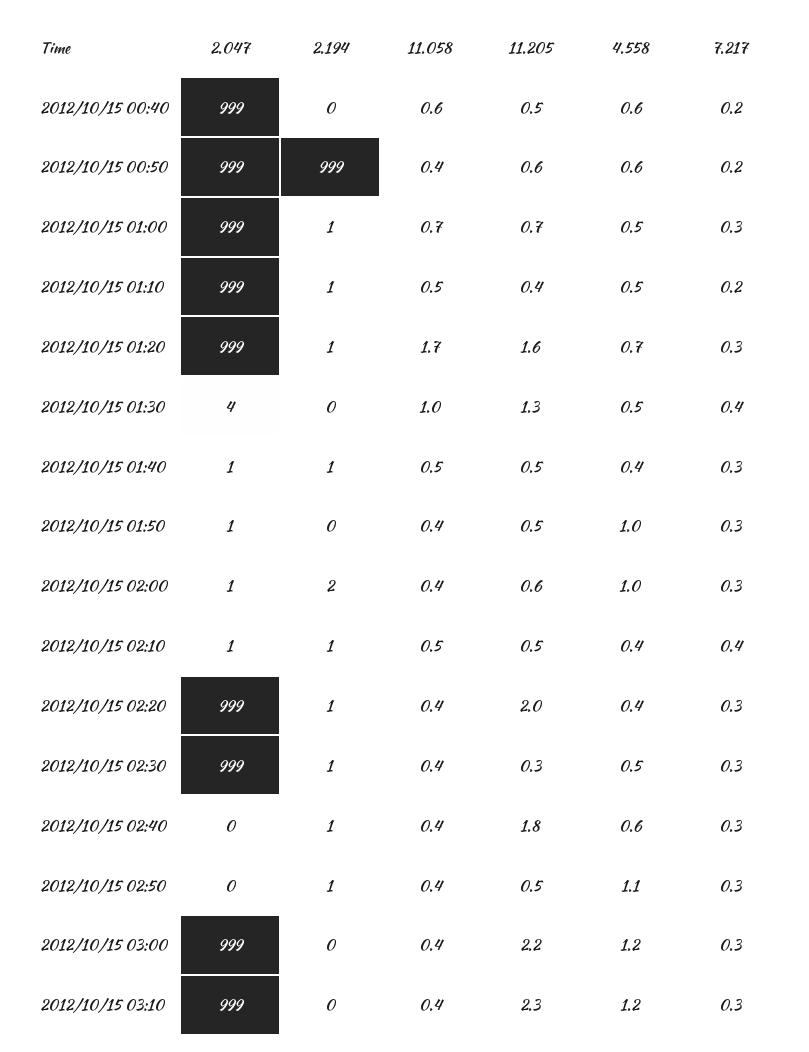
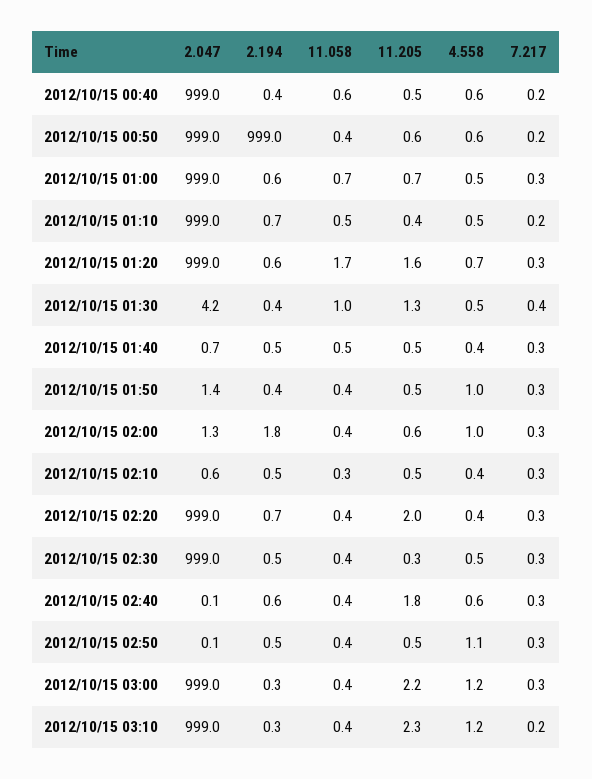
  {
    "2.047": {
      "2012/10/15 00:40": 999,
      "2012/10/15 00:50": 999,
      "2012/10/15 01:00": 999,
      "2012/10/15 01:10": 999,
      "2012/10/15 01:20": 999,
      "2012/10/15 01:30": 4.2,
      "2012/10/15 01:40": 0.7,
      "2012/10/15 01:50": 1.4,
      "2012/10/15 02:00": 1.3,
      "2012/10/15 02:10": 0.6,
      "2012/10/15 02:20": 999,
      "2012/10/15 02:30": 999,
      "2012/10/15 02:40": 0.1,
      "2012/10/15 02:50": 0.1,
      "2012/10/15 03:00": 999,
      "2012/10/15 03:10": 999
    },
    "2.194": {
      "2012/10/15 00:40": 0.4,
      "2012/10/15 00:50": 999,
      "2012/10/15 01:00": 0.6,
      "2012/10/15 01:10": 0.7,
      "2012/10/15 01:20": 0.6,
      "2012/10/15 01:30": 0.4,
      "2012/10/15 01:40": 0.5,
      "2012/10/15 01:50": 0.4,
      "2012/10/15 02:00": 1.8,
      "2012/10/15 02:10": 0.5,
      "2012/10/15 02:20": 0.7,
      "2012/10/15 02:30": 0.5,
      "2012/10/15 02:40": 0.6,
      "2012/10/15 02:50": 0.5,
      "2012/10/15 03:00": 0.3,
      "2012/10/15 03:10": 0.3
    },
    "11.058": {
      "2012/10/15 00:40": 0.6,
      "2012/10/15 00:50": 0.4,
      "2012/10/15 01:00": 0.7,
      "2012/10/15 01:10": 0.5,
      "2012/10/15 01:20": 1.7,
      "2012/10/15 01:30": 1,
      "2012/10/15 01:40": 0.5,
      "2012/10/15 01:50": 0.4,
      "2012/10/15 02:00": 0.4,
-     "2012/10/15 02:10": 0.5,
+     "2012/10/15 02:10": 0.3,
      "2012/10/15 02:20": 0.4,
      "2012/10/15 02:30": 0.4,
      "2012/10/15 02:40": 0.4,
      "2012/10/15 02:50": 0.4,
      "2012/10/15 03:00": 0.4,
      "2012/10/15 03:10": 0.4
    },
    "11.205": {
      "2012/10/15 00:40": 0.5,
      "2012/10/15 00:50": 0.6,
      "2012/10/15 01:00": 0.7,
      "2012/10/15 01:10": 0.4,
      "2012/10/15 01:20": 1.6,
      "2012/10/15 01:30": 1.3,
      "2012/10/15 01:40": 0.5,
      "2012/10/15 01:50": 0.5,
      "2012/10/15 02:00": 0.6,
      "2012/10/15 02:10": 0.5,
      "2012/10/15 02:20": 2,
      "2012/10/15 02:30": 0.3,
      "2012/10/15 02:40": 1.8,
      "2012/10/15 02:50": 0.5,
      "2012/10/15 03:00": 2.2,
      "2012/10/15 03:10": 2.3
    },
    "4.558": {
      "2012/10/15 00:40": 0.6,
      "2012/10/15 00:50": 0.6,
      "2012/10/15 01:00": 0.5,
      "2012/10/15 01:10": 0.5,
      "2012/10/15 01:20": 0.7,
      "2012/10/15 01:30": 0.5,
      "2012/10/15 01:40": 0.4,
      "2012/10/15 01:50": 1,
      "2012/10/15 02:00": 1,
      "2012/10/15 02:10": 0.4,
      "2012/10/15 02:20": 0.4,
      "2012/10/15 02:30": 0.5,
      "2012/10/15 02:40": 0.6,
      "2012/10/15 02:50": 1.1,
      "2012/10/15 03:00": 1.2,
      "2012/10/15 03:10": 1.2
    },
    "7.217": {
      "2012/10/15 00:40": 0.2,
      "2012/10/15 00:50": 0.2,
      "2012/10/15 01:00": 0.3,
      "2012/10/15 01:10": 0.2,
      "2012/10/15 01:20": 0.3,
      "2012/10/15 01:30": 0.4,
      "2012/10/15 01:40": 0.3,
      "2012/10/15 01:50": 0.3,
      "2012/10/15 02:00": 0.3,
-     "2012/10/15 02:10": 0.4,
+     "2012/10/15 02:10": 0.3,
      "2012/10/15 02:20": 0.3,
      "2012/10/15 02:30": 0.3,
      "2012/10/15 02:40": 0.3,
      "2012/10/15 02:50": 0.3,
      "2012/10/15 03:00": 0.3,
-     "2012/10/15 03:10": 0.3
+     "2012/10/15 03:10": 0.2
    }
  }

